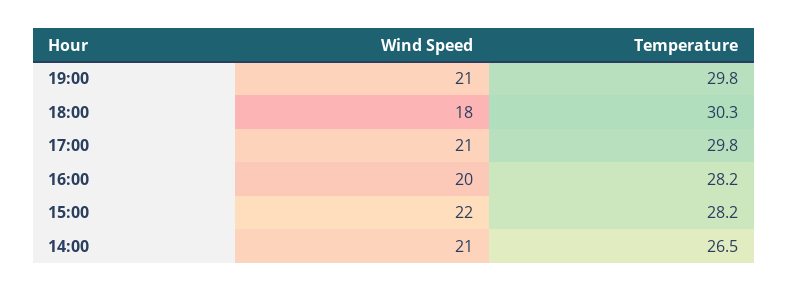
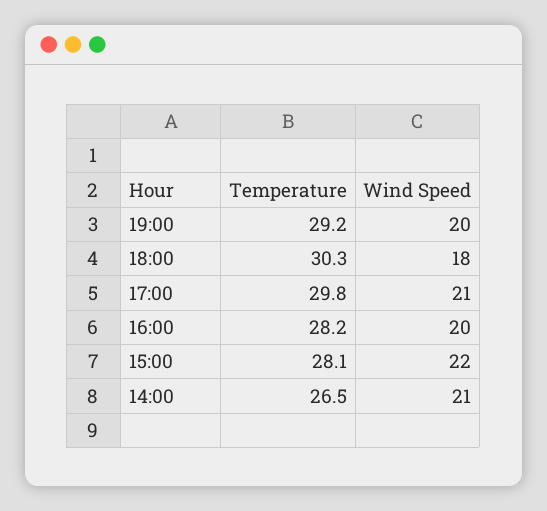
  {
    "Wind Speed": {
-     "19:00": 21,
+     "19:00": 20,
      "18:00": 18,
      "17:00": 21,
      "16:00": 20,
      "15:00": 22,
      "14:00": 21
    },
    "Temperature": {
-     "19:00": 29.8,
+     "19:00": 29.2,
      "18:00": 30.3,
      "17:00": 29.8,
      "16:00": 28.2,
-     "15:00": 28.2,
+     "15:00": 28.1,
      "14:00": 26.5
    }
  }

